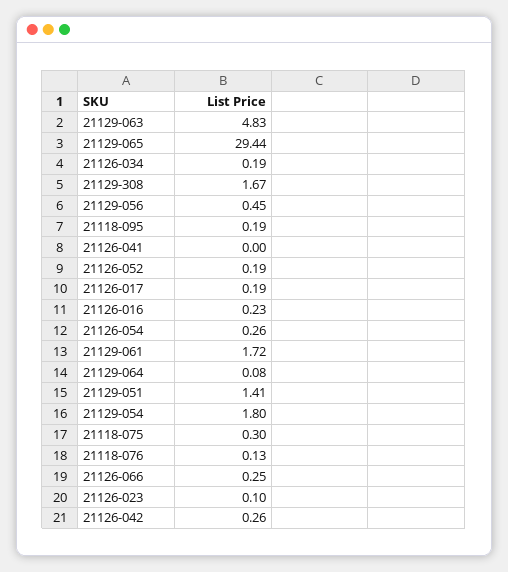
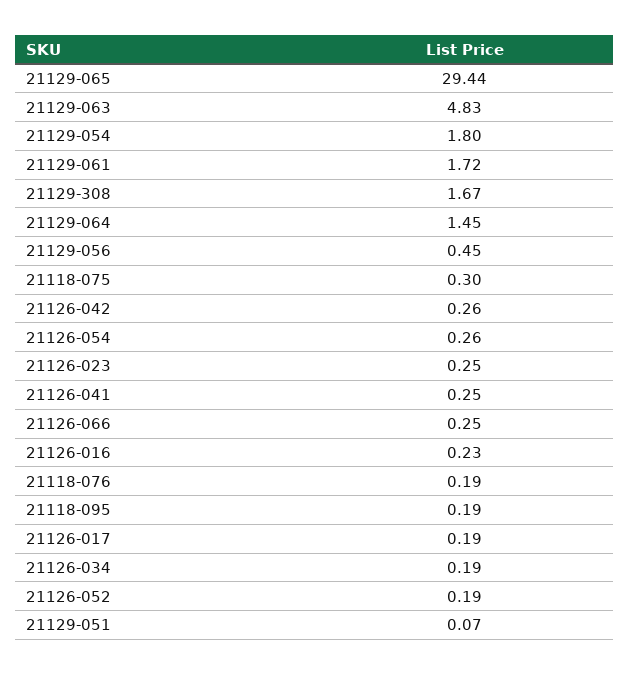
  {
    "21129-063": 4.83,
    "21129-065": 29.44,
    "21126-034": 0.19,
    "21129-308": 1.67,
    "21129-056": 0.45,
    "21118-095": 0.19,
-   "21126-041": 0,
+   "21126-041": 0.25,
    "21126-052": 0.19,
    "21126-017": 0.19,
    "21126-016": 0.23,
    "21126-054": 0.26,
    "21129-061": 1.72,
-   "21129-064": 0.08,
+   "21129-064": 1.45,
-   "21129-051": 1.41,
+   "21129-051": 0.07,
    "21129-054": 1.8,
    "21118-075": 0.3,
-   "21118-076": 0.13,
+   "21118-076": 0.19,
    "21126-066": 0.25,
-   "21126-023": 0.1,
+   "21126-023": 0.25,
    "21126-042": 0.26
  }

